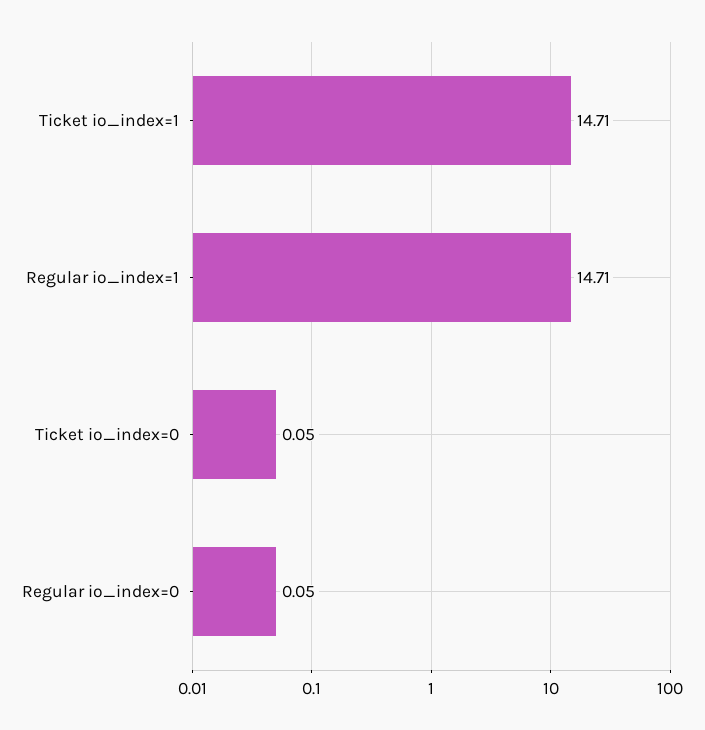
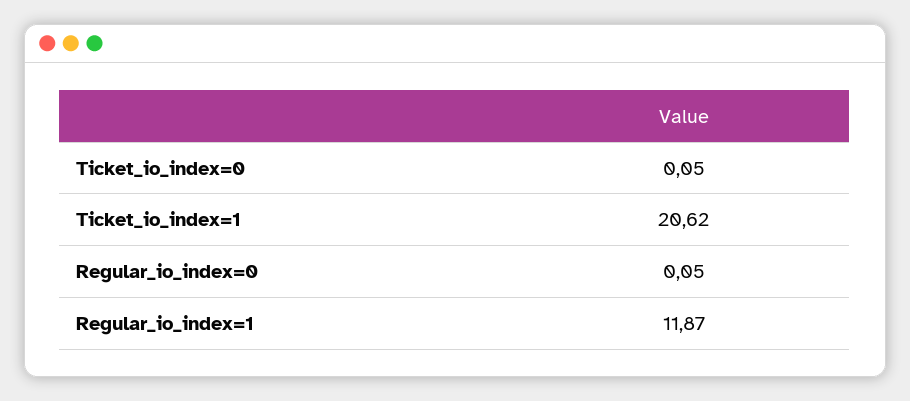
  {
-   "Ticket io_index=1": 14.71,
+   "Ticket io_index=1": 20.62,
-   "Regular io_index=1": 14.71,
+   "Regular io_index=1": 11.87,
    "Ticket io_index=0": 0.05,
    "Regular io_index=0": 0.05
  }

